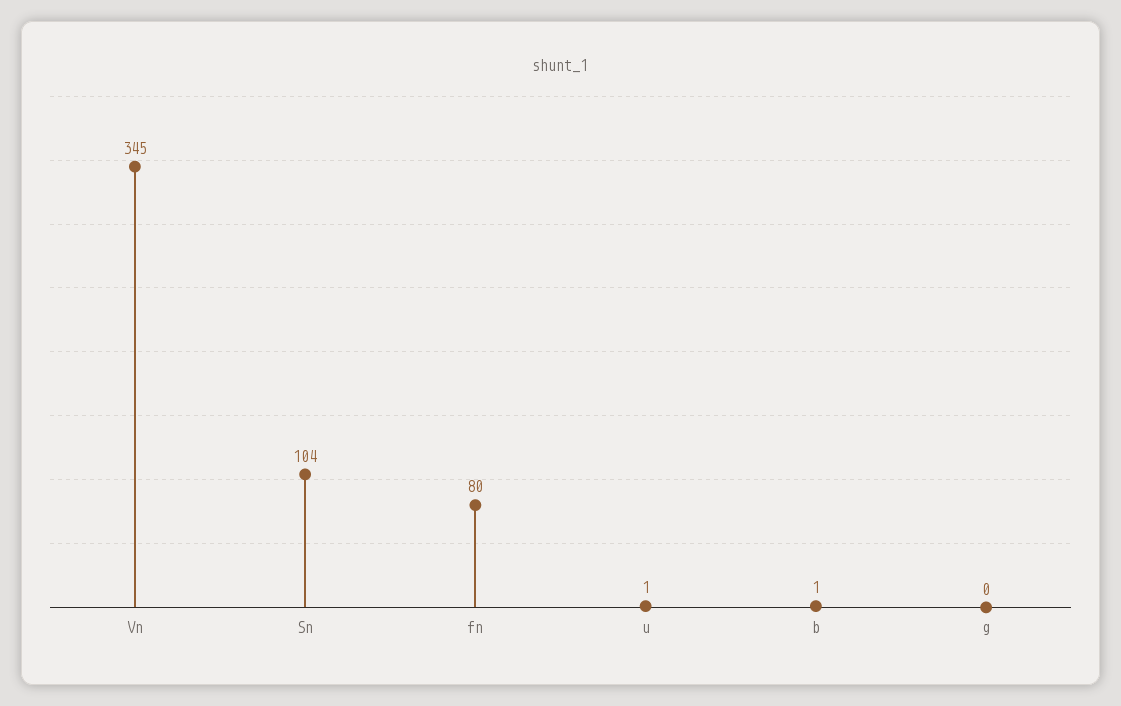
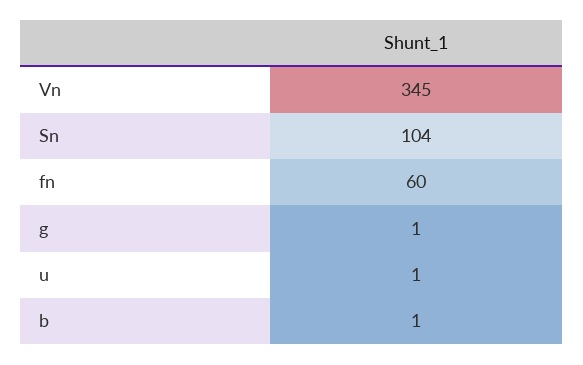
  {
    "Vn": 345,
    "Sn": 104,
-   "fn": 80,
+   "fn": 60,
    "u": 1,
    "b": 1,
-   "g": 0
+   "g": 1
  }

